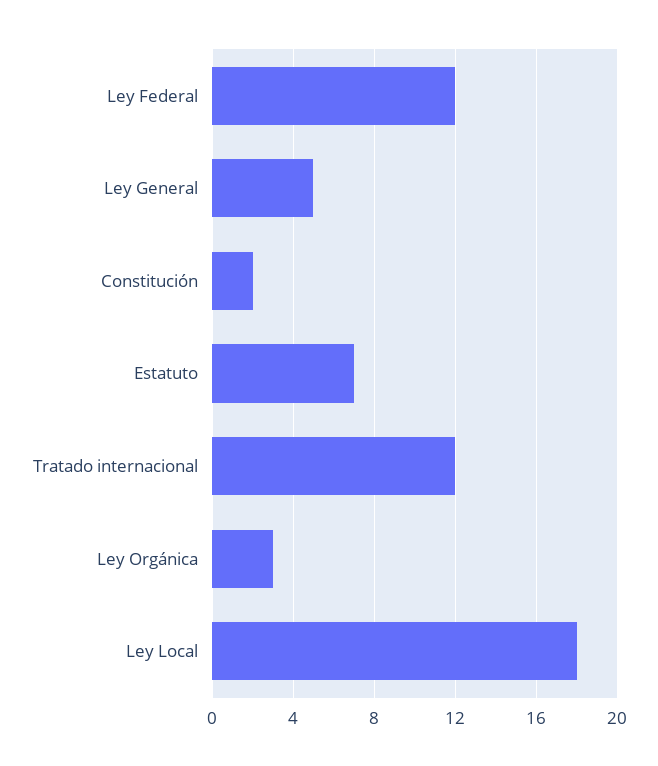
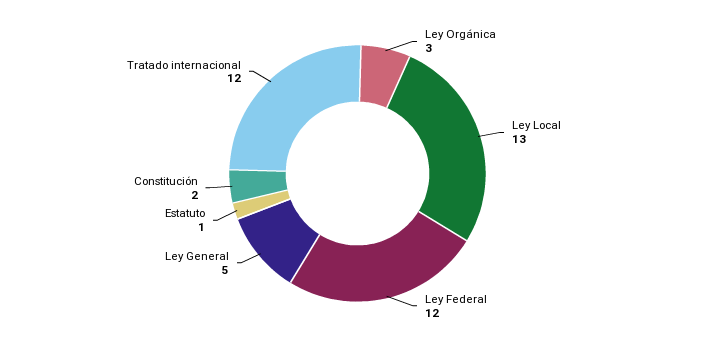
  {
    "Ley Federal": 12,
    "Ley General": 5,
    "Constitución": 2,
-   "Estatuto": 7,
+   "Estatuto": 1,
    "Tratado internacional": 12,
    "Ley Orgánica": 3,
-   "Ley Local": 18
+   "Ley Local": 13
  }

